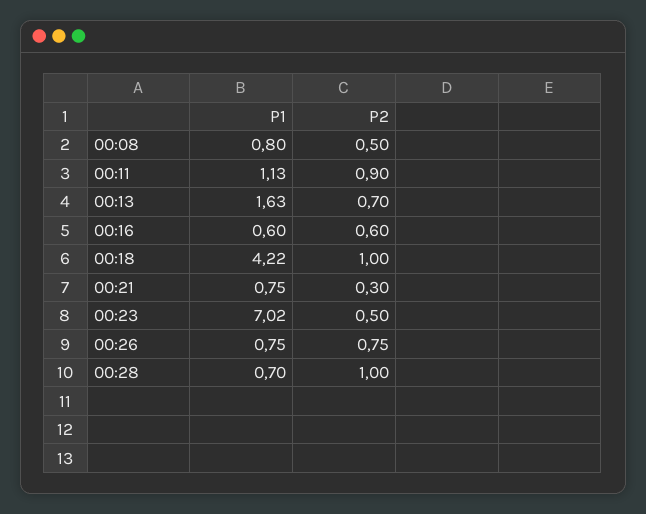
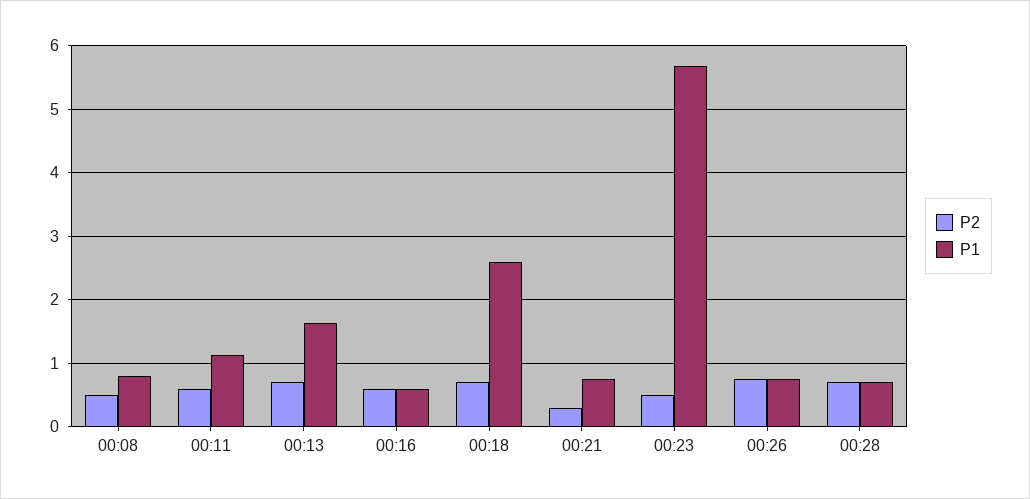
  {
    "P1": {
      "00:08": 0.8,
      "00:11": 1.13,
      "00:13": 1.63,
      "00:16": 0.6,
-     "00:18": 4.22,
+     "00:18": 2.6,
      "00:21": 0.75,
-     "00:23": 7.02,
+     "00:23": 5.7,
      "00:26": 0.75,
      "00:28": 0.7
    },
    "P2": {
      "00:08": 0.5,
-     "00:11": 0.9,
+     "00:11": 0.6,
      "00:13": 0.7,
      "00:16": 0.6,
-     "00:18": 1,
+     "00:18": 0.7,
      "00:21": 0.3,
      "00:23": 0.5,
      "00:26": 0.75,
-     "00:28": 1
+     "00:28": 0.7
    }
  }

